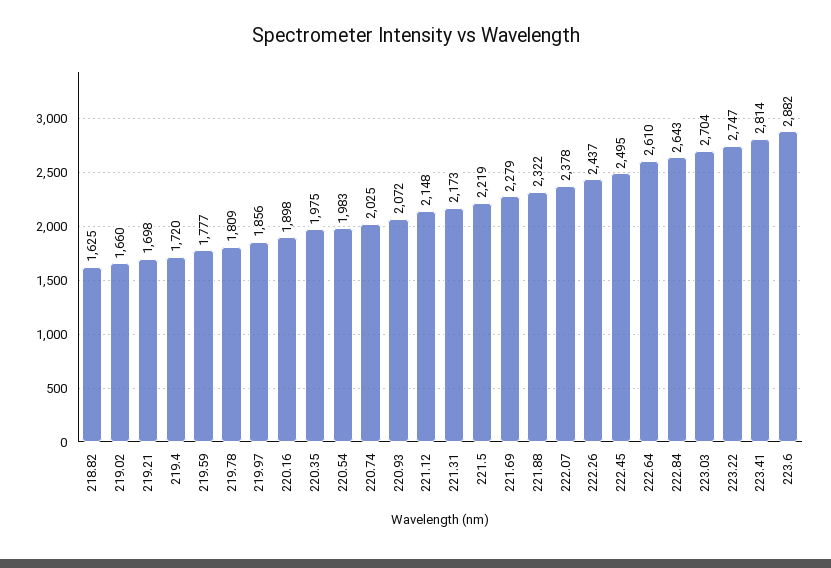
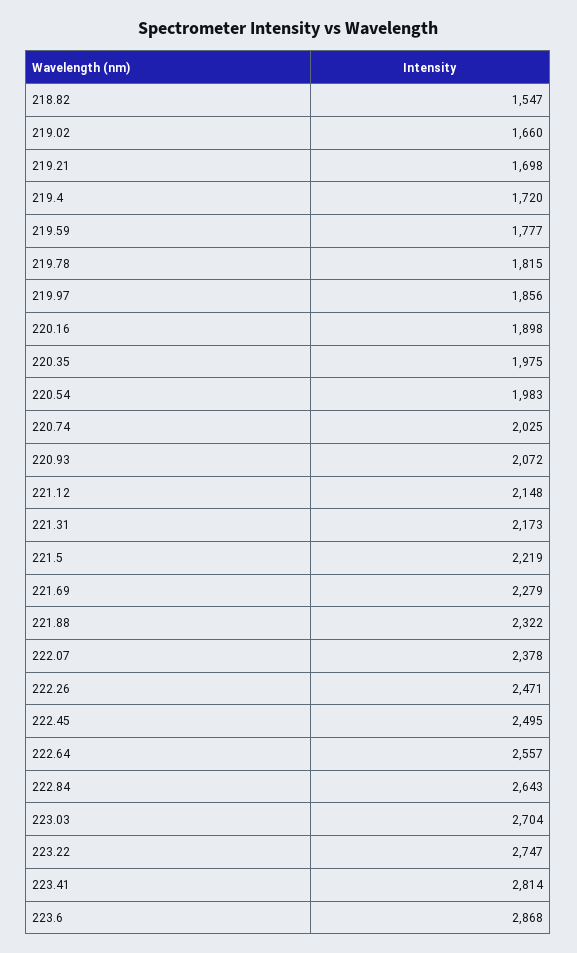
  {
-   "218.82": 1625,
+   "218.82": 1547,
    "219.02": 1660,
    "219.21": 1698,
    "219.4": 1720,
    "219.59": 1777,
-   "219.78": 1809,
+   "219.78": 1815,
    "219.97": 1856,
    "220.16": 1898,
    "220.35": 1975,
    "220.54": 1983,
    "220.74": 2025,
    "220.93": 2072,
    "221.12": 2148,
    "221.31": 2173,
    "221.5": 2219,
    "221.69": 2279,
    "221.88": 2322,
    "222.07": 2378,
-   "222.26": 2437,
+   "222.26": 2471,
    "222.45": 2495,
-   "222.64": 2610,
+   "222.64": 2557,
    "222.84": 2643,
    "223.03": 2704,
    "223.22": 2747,
    "223.41": 2814,
-   "223.6": 2882
+   "223.6": 2868
  }

